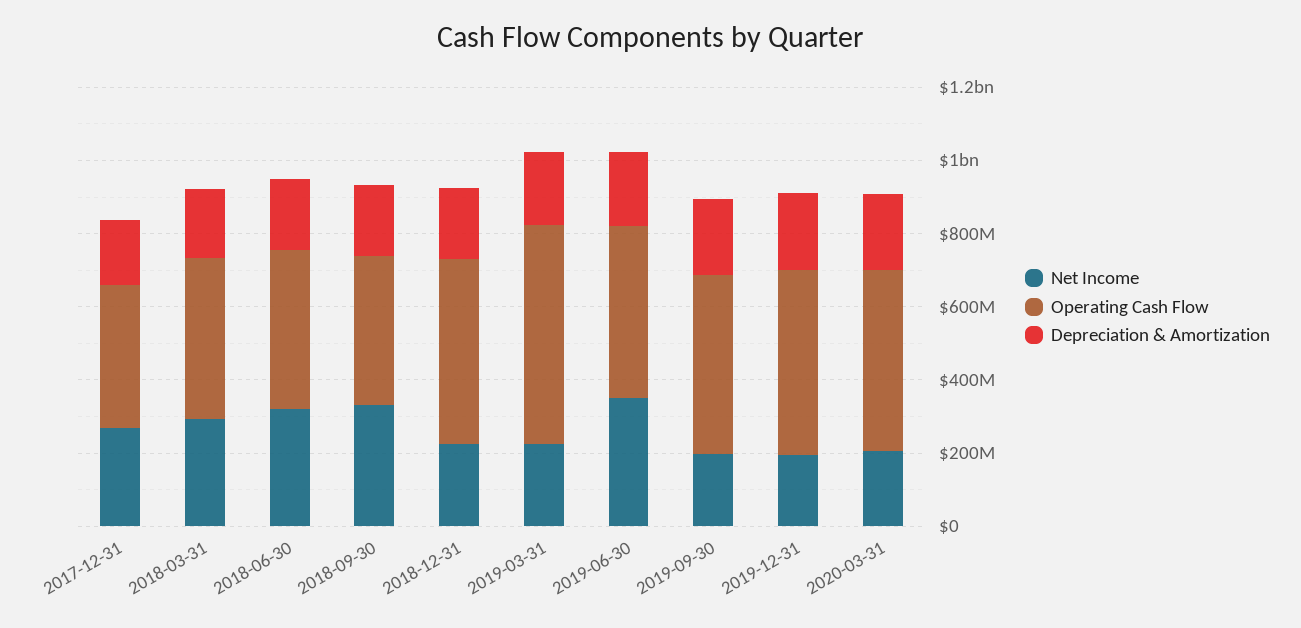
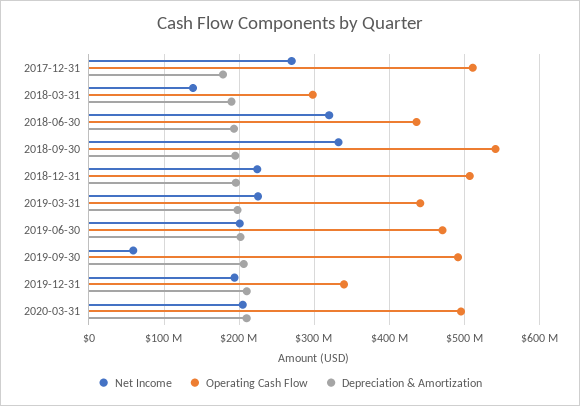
  {
    "Net Income": {
      "2017-12-31": 270000000,
-     "2018-03-31": 300000000,
+     "2018-03-31": 140000000,
      "2018-06-30": 320000000,
      "2018-09-30": 330000000,
      "2018-12-31": 220000000,
      "2019-03-31": 230000000,
-     "2019-06-30": 350000000,
+     "2019-06-30": 200000000,
-     "2019-09-30": 200000000,
+     "2019-09-30": 60000000,
      "2019-12-31": 190000000,
      "2020-03-31": 200000000
    },
    "Operating Cash Flow": {
-     "2017-12-31": 400000000,
+     "2017-12-31": 510000000,
-     "2018-03-31": 450000000,
+     "2018-03-31": 300000000,
      "2018-06-30": 440000000,
-     "2018-09-30": 400000000,
+     "2018-09-30": 540000000,
      "2018-12-31": 510000000,
-     "2019-03-31": 600000000,
+     "2019-03-31": 440000000,
      "2019-06-30": 470000000,
      "2019-09-30": 490000000,
-     "2019-12-31": 500000000,
+     "2019-12-31": 340000000,
      "2020-03-31": 500000000
    },
    "Depreciation & Amortization": {
      "2017-12-31": 180000000,
      "2018-03-31": 190000000,
      "2018-06-30": 190000000,
      "2018-09-30": 190000000,
      "2018-12-31": 200000000,
      "2019-03-31": 200000000,
      "2019-06-30": 200000000,
      "2019-09-30": 210000000,
      "2019-12-31": 210000000,
      "2020-03-31": 210000000
    }
  }

